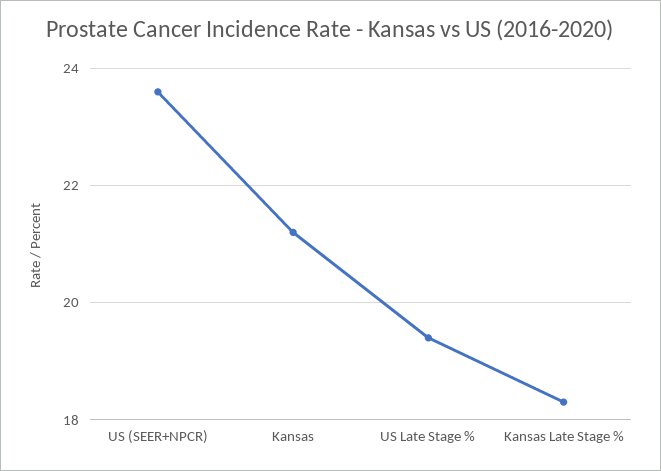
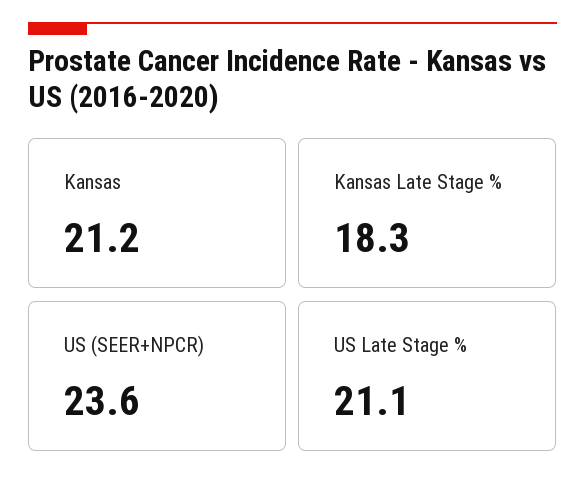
  {
    "US (SEER+NPCR)": 23.6,
    "Kansas": 21.2,
-   "US Late Stage %": 19.5,
+   "US Late Stage %": 21.1,
    "Kansas Late Stage %": 18.3
  }

